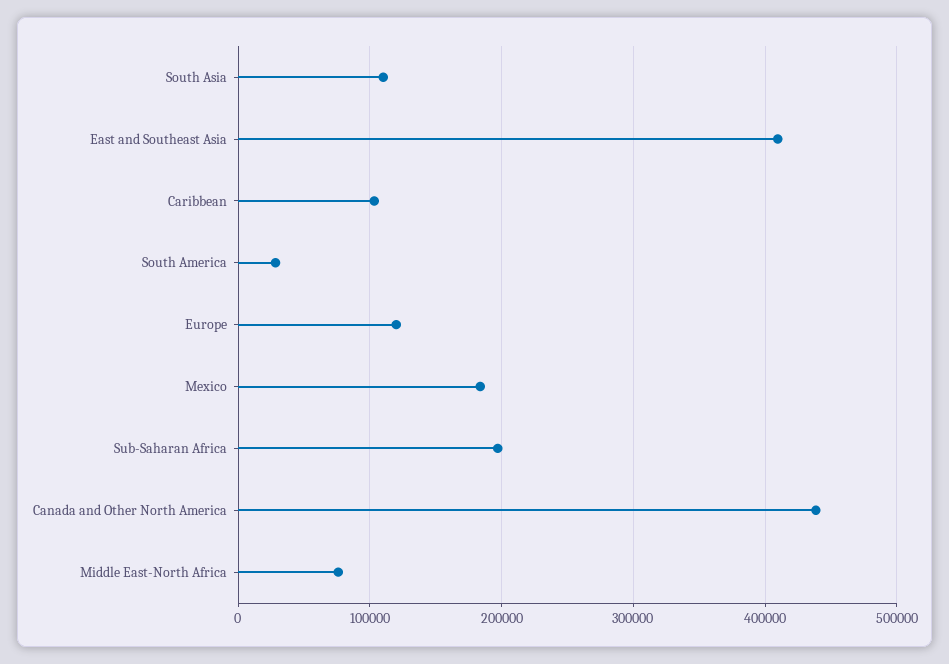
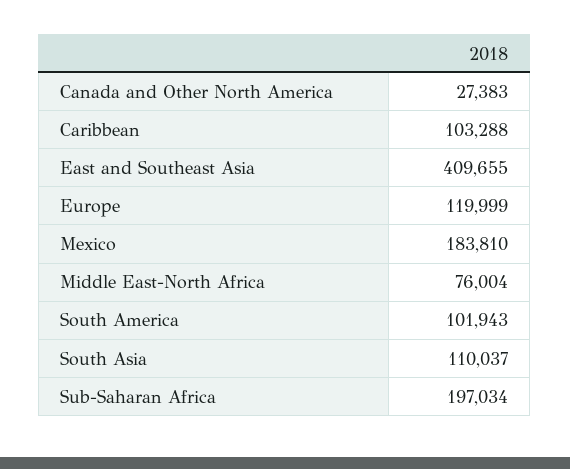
  {
    "South Asia": 110037,
    "East and Southeast Asia": 409655,
    "Caribbean": 103288,
-   "South America": 30000,
+   "South America": 101943,
    "Europe": 119999,
    "Mexico": 183810,
    "Sub-Saharan Africa": 197034,
-   "Canada and Other North America": 440000,
+   "Canada and Other North America": 27383,
    "Middle East-North Africa": 76004
  }

